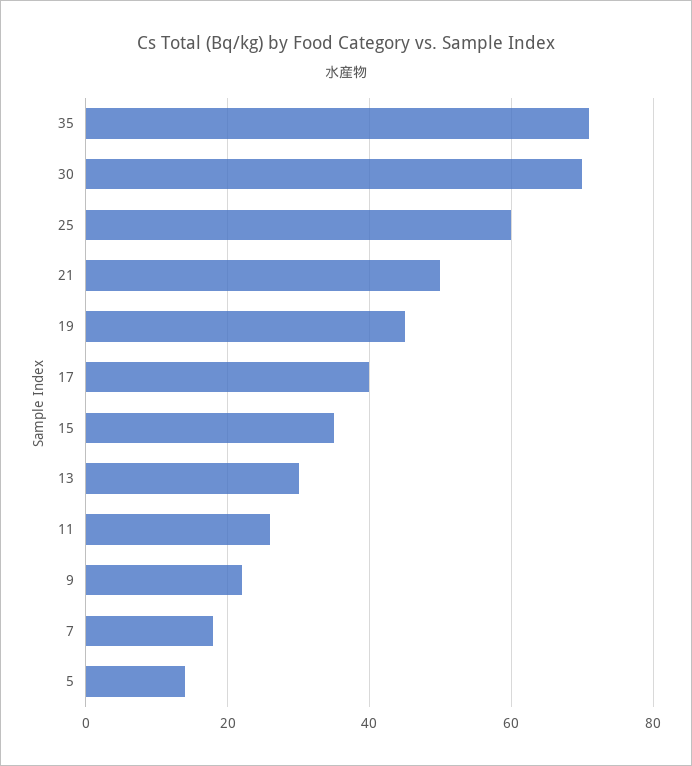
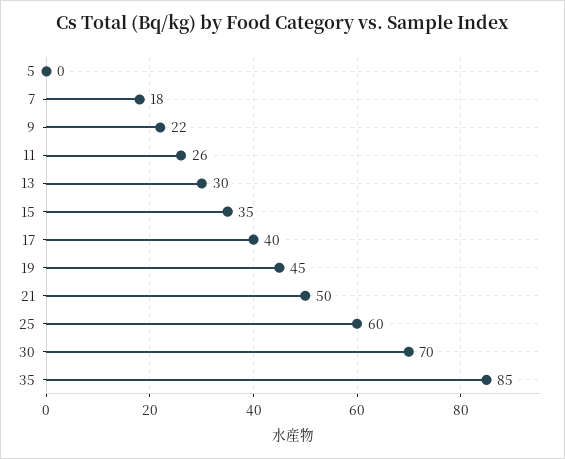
  {
-   "35": 70,
+   "35": 85,
    "30": 70,
    "25": 60,
    "21": 50,
    "19": 45,
    "17": 40,
    "15": 35,
    "13": 30,
    "11": 26,
    "9": 22,
    "7": 18,
-   "5": 15
+   "5": 0
  }

